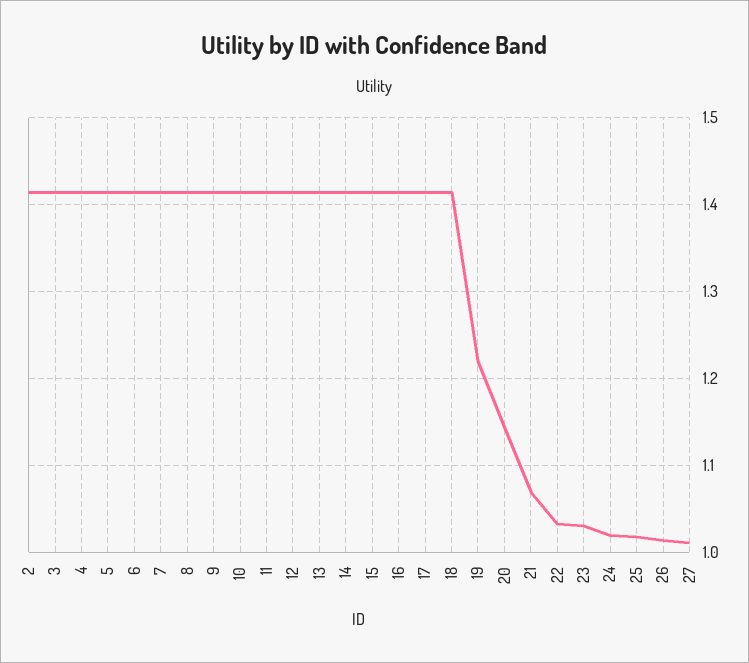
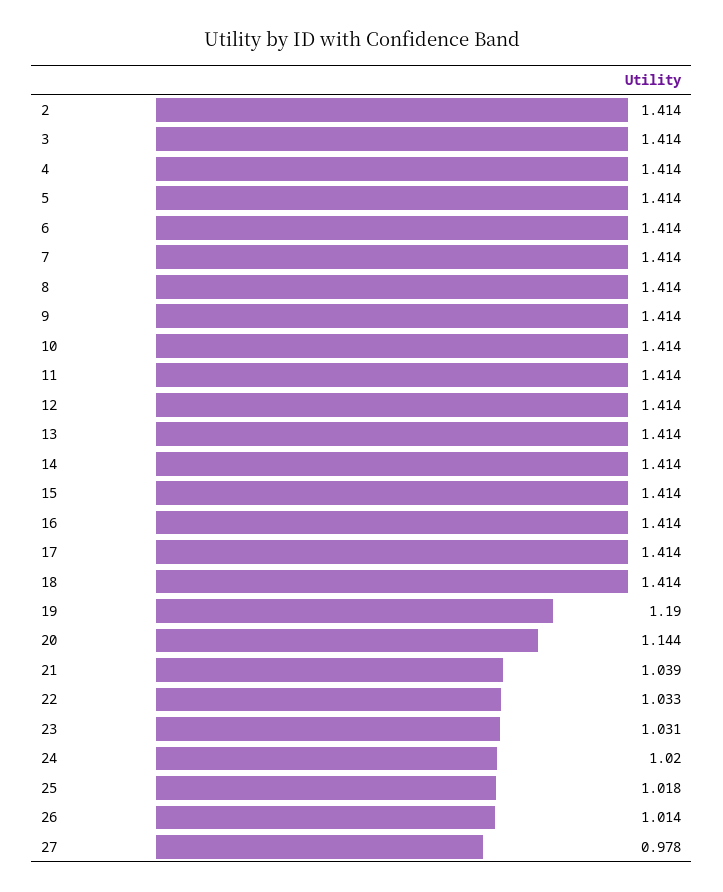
  {
    "2": 1.414,
    "3": 1.414,
    "4": 1.414,
    "5": 1.414,
    "6": 1.414,
    "7": 1.414,
    "8": 1.414,
    "9": 1.414,
    "10": 1.414,
    "11": 1.414,
    "12": 1.414,
    "13": 1.414,
    "14": 1.414,
    "15": 1.414,
    "16": 1.414,
    "17": 1.414,
    "18": 1.414,
-   "19": 1.22,
+   "19": 1.19,
    "20": 1.144,
-   "21": 1.07,
+   "21": 1.039,
    "22": 1.033,
    "23": 1.031,
    "24": 1.02,
    "25": 1.018,
    "26": 1.014,
-   "27": 1.01
+   "27": 0.978
  }

